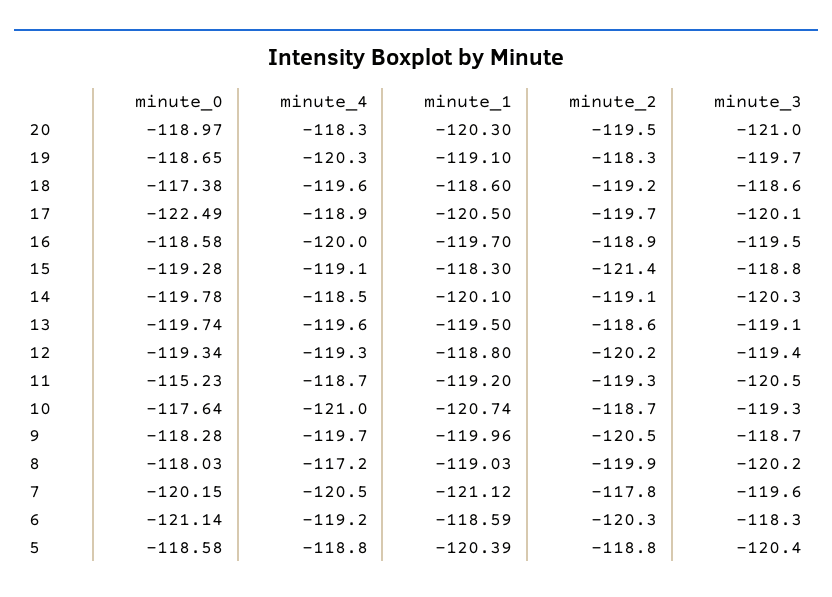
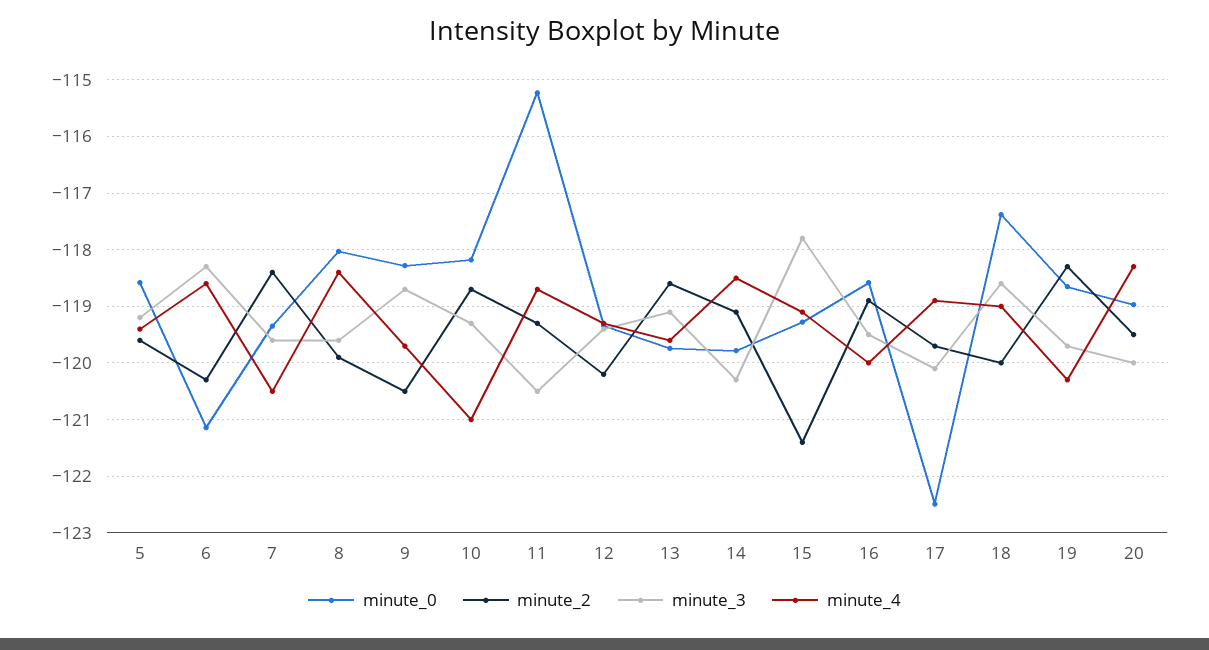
  {
    "minute_0": {
      "20": -118.97,
      "19": -118.65,
      "18": -117.38,
      "17": -122.49,
      "16": -118.58,
      "15": -119.28,
      "14": -119.78,
      "13": -119.74,
      "12": -119.34,
      "11": -115.23,
-     "10": -117.64,
+     "10": -118.2,
      "9": -118.28,
      "8": -118.03,
-     "7": -120.15,
+     "7": -119.4,
      "6": -121.14,
      "5": -118.58
    },
    "minute_4": {
      "20": -118.3,
      "19": -120.3,
-     "18": -119.6,
+     "18": -119,
      "17": -118.9,
      "16": -120,
      "15": -119.1,
      "14": -118.5,
      "13": -119.6,
      "12": -119.3,
      "11": -118.7,
      "10": -121,
      "9": -119.7,
-     "8": -117.2,
+     "8": -118.4,
      "7": -120.5,
-     "6": -119.2,
+     "6": -118.6,
-     "5": -118.8
+     "5": -119.4
    },
-   "minute_1": {
-     "20": -120.3,
-     "19": -119.1,
-     "18": -118.6,
-     "17": -120.5,
-     "16": -119.7,
-     "15": -118.3,
-     "14": -120.1,
-     "13": -119.5,
-     "12": -118.8,
-     "11": -119.2,
-     "10": -120.74,
-     "9": -119.96,
-     "8": -119.03,
-     "7": -121.12,
-     "6": -118.59,
-     "5": -120.39
-   },
    "minute_2": {
      "20": -119.5,
      "19": -118.3,
-     "18": -119.2,
+     "18": -120,
      "17": -119.7,
      "16": -118.9,
      "15": -121.4,
      "14": -119.1,
      "13": -118.6,
      "12": -120.2,
      "11": -119.3,
      "10": -118.7,
      "9": -120.5,
      "8": -119.9,
-     "7": -117.8,
+     "7": -118.4,
      "6": -120.3,
-     "5": -118.8
+     "5": -119.6
    },
    "minute_3": {
-     "20": -121,
+     "20": -120,
      "19": -119.7,
      "18": -118.6,
      "17": -120.1,
      "16": -119.5,
-     "15": -118.8,
+     "15": -117.8,
      "14": -120.3,
      "13": -119.1,
      "12": -119.4,
      "11": -120.5,
      "10": -119.3,
      "9": -118.7,
-     "8": -120.2,
+     "8": -119.6,
      "7": -119.6,
      "6": -118.3,
-     "5": -120.4
+     "5": -119.2
    }
  }

